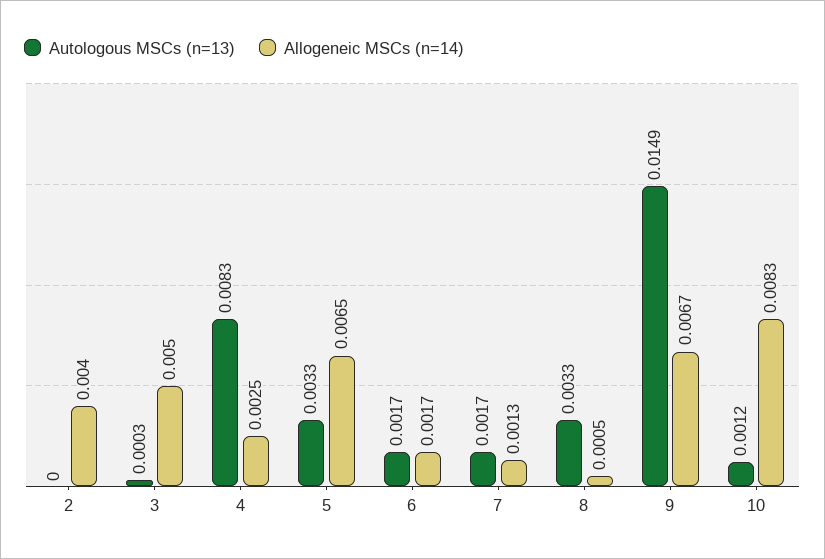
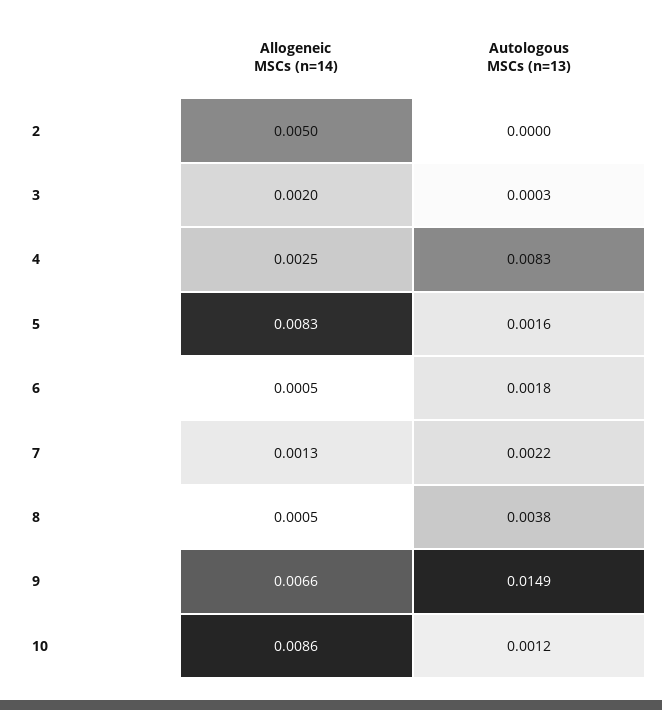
  {
    "Autologous MSCs (n=13)": {
      "2": 0,
      "3": 0.0003,
      "4": 0.0083,
-     "5": 0.0033,
+     "5": 0.0016,
-     "6": 0.0017,
+     "6": 0.0018,
-     "7": 0.0017,
+     "7": 0.0022,
-     "8": 0.0033,
+     "8": 0.0038,
      "9": 0.0149,
      "10": 0.0012
    },
    "Allogeneic MSCs (n=14)": {
-     "2": 0.004,
+     "2": 0.005,
-     "3": 0.005,
+     "3": 0.002,
      "4": 0.0025,
-     "5": 0.0065,
+     "5": 0.0083,
-     "6": 0.0017,
+     "6": 0.0005,
      "7": 0.0013,
      "8": 0.0005,
-     "9": 0.0067,
+     "9": 0.0066,
-     "10": 0.0083
+     "10": 0.0086
    }
  }

